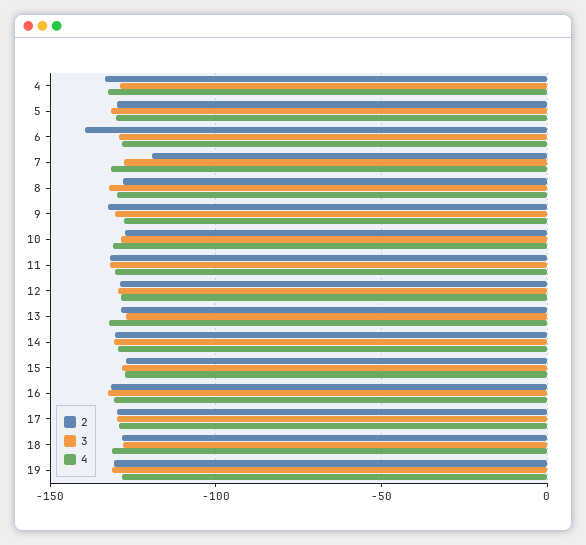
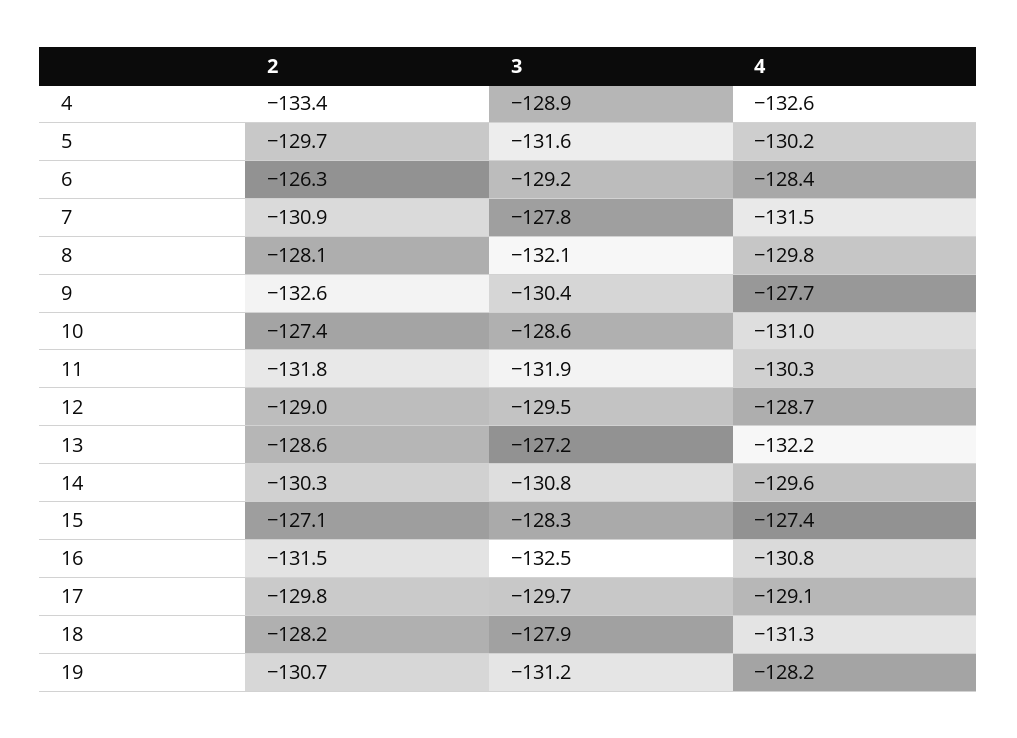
  {
    "2": {
      "4": -133.4,
      "5": -129.7,
-     "6": -140,
+     "6": -126.3,
-     "7": -120,
+     "7": -130.9,
      "8": -128.1,
      "9": -132.6,
      "10": -127.4,
      "11": -131.8,
      "12": -129,
      "13": -128.6,
      "14": -130.3,
      "15": -127.1,
      "16": -131.5,
      "17": -129.8,
      "18": -128.2,
      "19": -130.7
    },
    "3": {
      "4": -128.9,
      "5": -131.6,
      "6": -129.2,
      "7": -127.8,
      "8": -132.1,
      "9": -130.4,
      "10": -128.6,
      "11": -131.9,
      "12": -129.5,
      "13": -127.2,
      "14": -130.8,
      "15": -128.3,
      "16": -132.5,
      "17": -129.7,
      "18": -127.9,
      "19": -131.2
    },
    "4": {
      "4": -132.6,
      "5": -130.2,
      "6": -128.4,
      "7": -131.5,
      "8": -129.8,
      "9": -127.7,
      "10": -131,
      "11": -130.3,
      "12": -128.7,
      "13": -132.2,
      "14": -129.6,
      "15": -127.4,
      "16": -130.8,
      "17": -129.1,
      "18": -131.3,
      "19": -128.2
    }
  }

